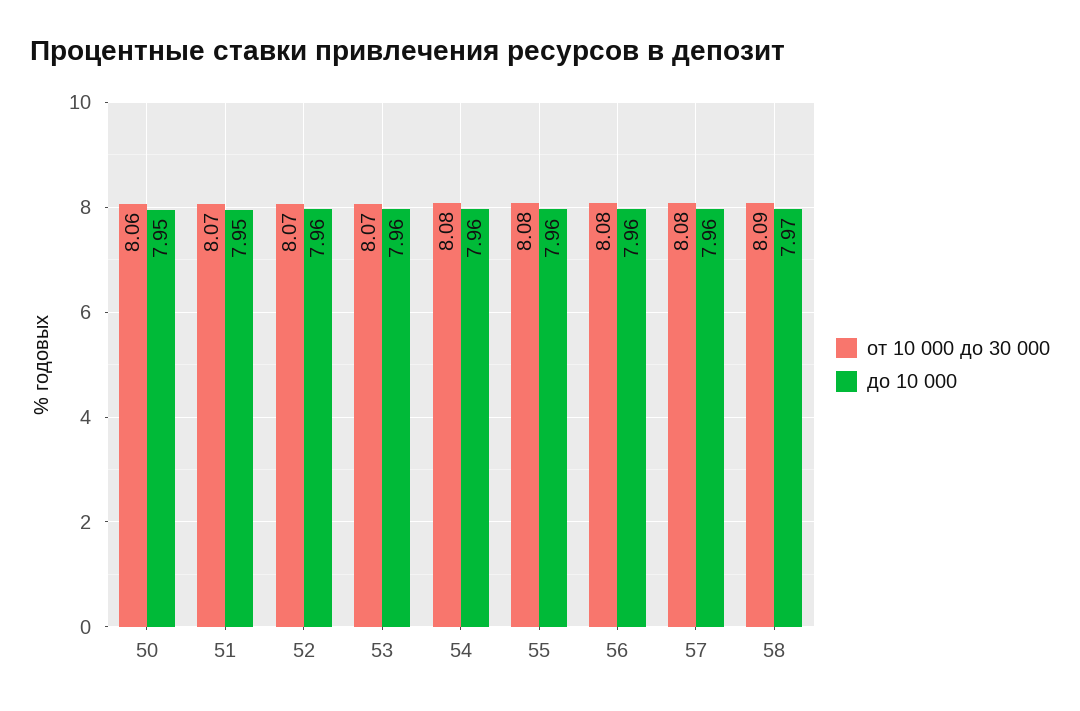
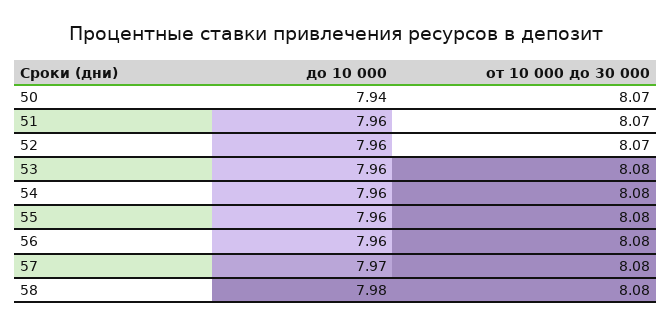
  {
    "от 10 000 до 30 000": {
-     "50": 8.06,
+     "50": 8.07,
      "51": 8.07,
      "52": 8.07,
-     "53": 8.07,
+     "53": 8.08,
      "54": 8.08,
      "55": 8.08,
      "56": 8.08,
      "57": 8.08,
-     "58": 8.09
+     "58": 8.08
    },
    "до 10 000": {
-     "50": 7.95,
+     "50": 7.94,
-     "51": 7.95,
+     "51": 7.96,
      "52": 7.96,
      "53": 7.96,
      "54": 7.96,
      "55": 7.96,
      "56": 7.96,
-     "57": 7.96,
+     "57": 7.97,
-     "58": 7.97
+     "58": 7.98
    }
  }

